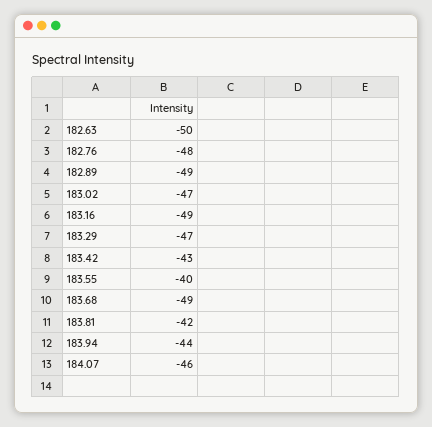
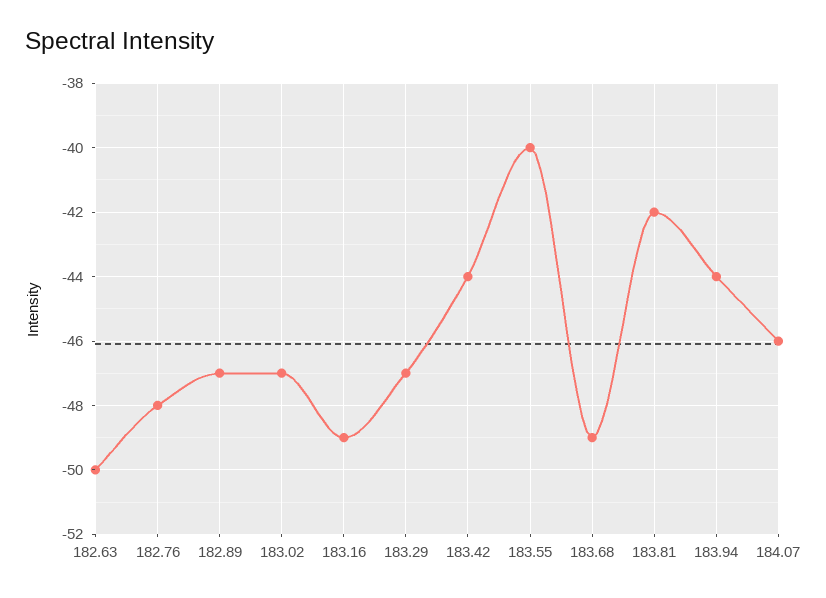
  {
    "182.63": -50,
    "182.76": -48,
-   "182.89": -49,
+   "182.89": -47,
    "183.02": -47,
    "183.16": -49,
    "183.29": -47,
-   "183.42": -43,
+   "183.42": -44,
    "183.55": -40,
    "183.68": -49,
    "183.81": -42,
    "183.94": -44,
    "184.07": -46
  }

